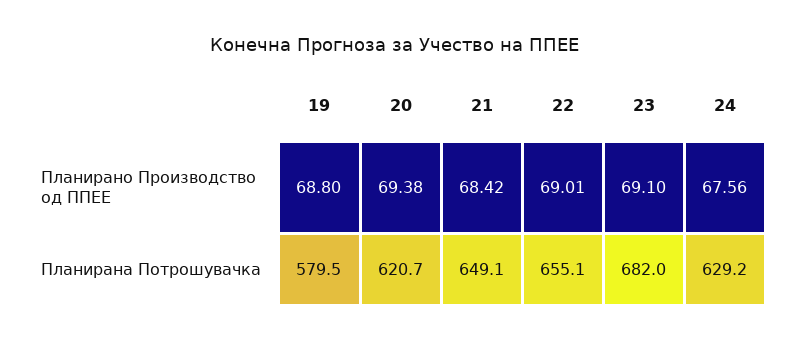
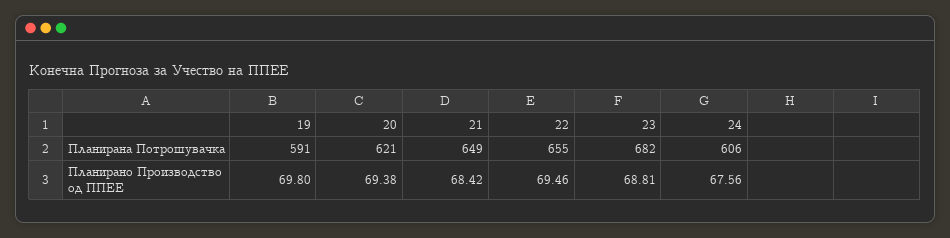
  {
    "19": {
-     "Планирано Производство од ППЕЕ": 68.8,
+     "Планирано Производство од ППЕЕ": 69.8,
-     "Планирана Потрошувачка": 579.5
+     "Планирана Потрошувачка": 591
    },
    "20": {
      "Планирано Производство од ППЕЕ": 69.38,
      "Планирана Потрошувачка": 620.7
    },
    "21": {
      "Планирано Производство од ППЕЕ": 68.42,
      "Планирана Потрошувачка": 649.1
    },
    "22": {
-     "Планирано Производство од ППЕЕ": 69.01,
+     "Планирано Производство од ППЕЕ": 69.46,
      "Планирана Потрошувачка": 655.1
    },
    "23": {
-     "Планирано Производство од ППЕЕ": 69.1,
+     "Планирано Производство од ППЕЕ": 68.81,
      "Планирана Потрошувачка": 682
    },
    "24": {
      "Планирано Производство од ППЕЕ": 67.56,
-     "Планирана Потрошувачка": 629.2
+     "Планирана Потрошувачка": 606
    }
  }

